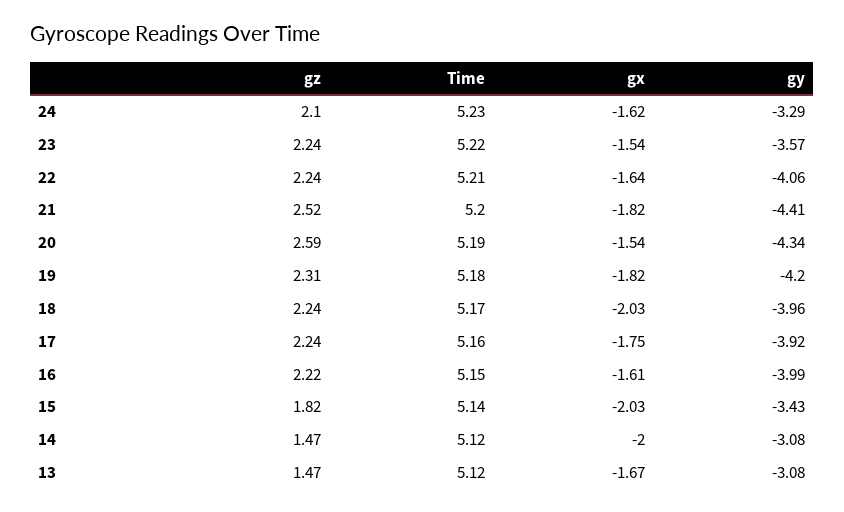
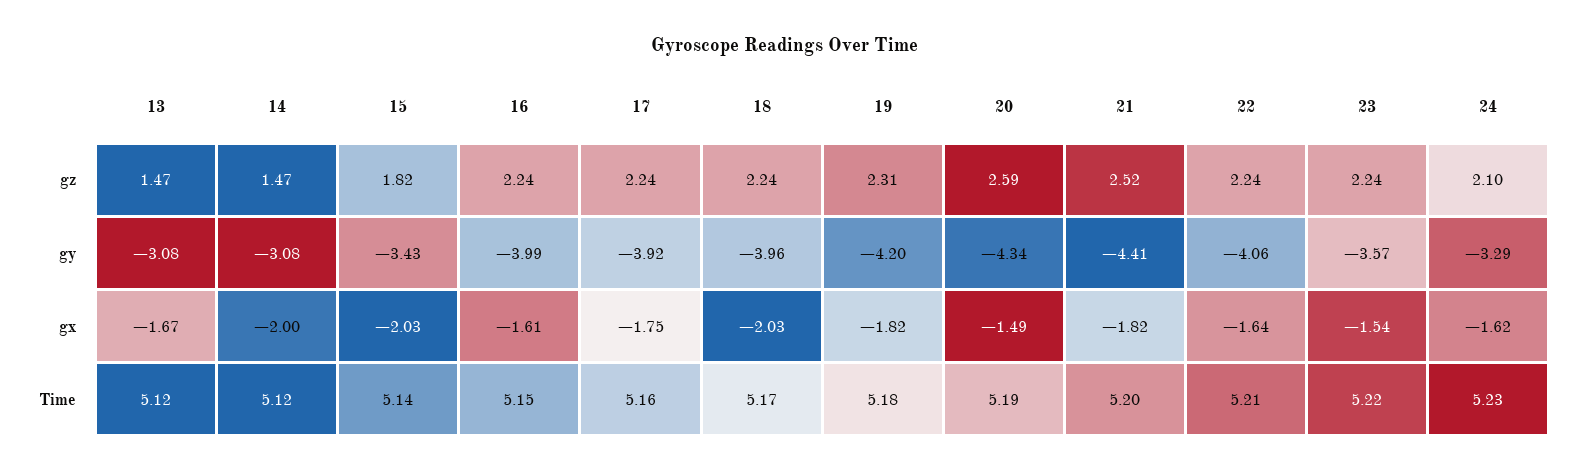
  {
    "gz": {
      "24": 2.1,
      "23": 2.24,
      "22": 2.24,
      "21": 2.52,
      "20": 2.59,
      "19": 2.31,
      "18": 2.24,
      "17": 2.24,
-     "16": 2.22,
+     "16": 2.24,
      "15": 1.82,
      "14": 1.47,
      "13": 1.47
    },
    "Time": {
      "24": 5.23,
      "23": 5.22,
      "22": 5.21,
      "21": 5.2,
      "20": 5.19,
      "19": 5.18,
      "18": 5.17,
      "17": 5.16,
      "16": 5.15,
      "15": 5.14,
      "14": 5.12,
      "13": 5.12
    },
    "gx": {
      "24": -1.62,
      "23": -1.54,
      "22": -1.64,
      "21": -1.82,
-     "20": -1.54,
+     "20": -1.49,
      "19": -1.82,
      "18": -2.03,
      "17": -1.75,
      "16": -1.61,
      "15": -2.03,
      "14": -2,
      "13": -1.67
    },
    "gy": {
      "24": -3.29,
      "23": -3.57,
      "22": -4.06,
      "21": -4.41,
      "20": -4.34,
      "19": -4.2,
      "18": -3.96,
      "17": -3.92,
      "16": -3.99,
      "15": -3.43,
      "14": -3.08,
      "13": -3.08
    }
  }

